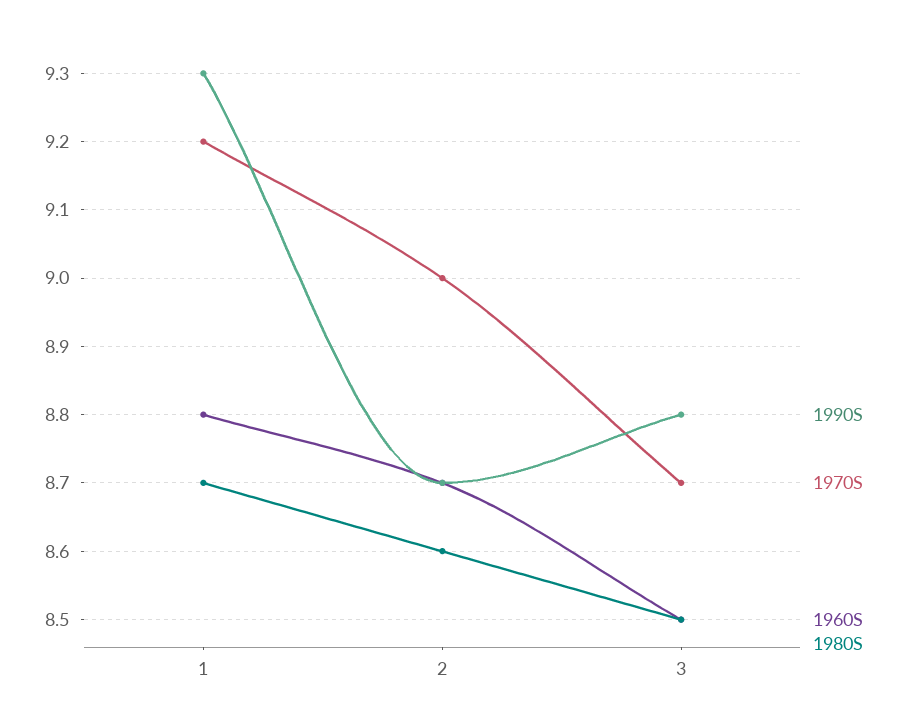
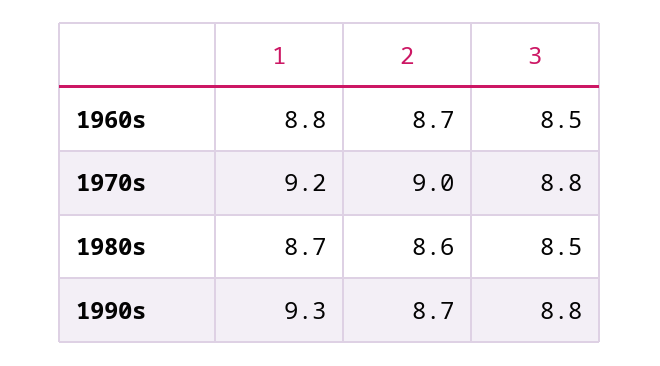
  {
    "1990S": {
      "1": 9.3,
      "2": 8.7,
      "3": 8.8
    },
    "1970S": {
      "1": 9.2,
      "2": 9,
-     "3": 8.7
+     "3": 8.8
    },
    "1960S": {
      "1": 8.8,
      "2": 8.7,
      "3": 8.5
    },
    "1980S": {
      "1": 8.7,
      "2": 8.6,
      "3": 8.5
    }
  }

